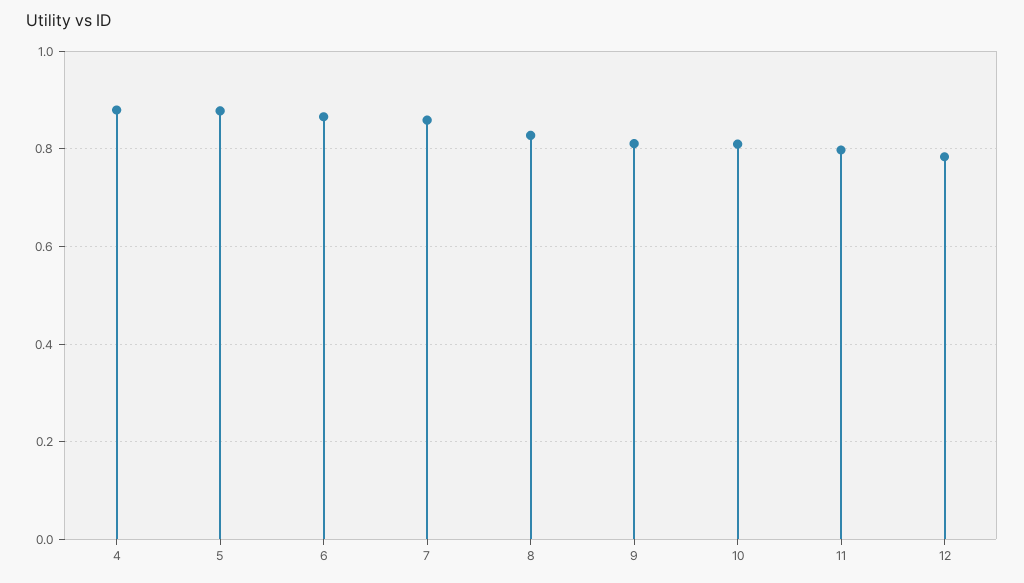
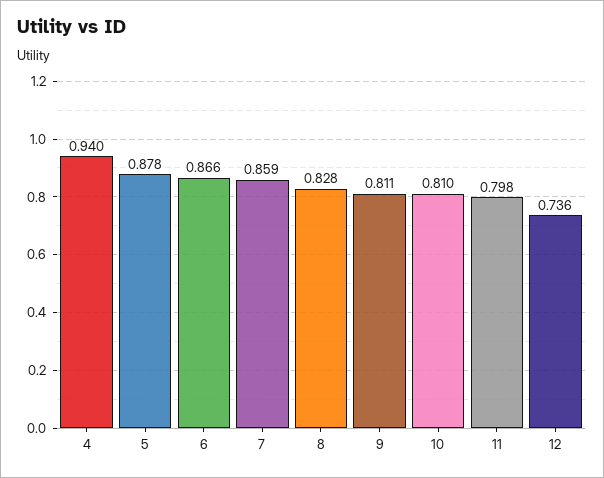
  {
-   "4": 0.88,
+   "4": 0.94,
    "5": 0.878,
    "6": 0.866,
    "7": 0.859,
    "8": 0.828,
    "9": 0.811,
    "10": 0.81,
    "11": 0.798,
-   "12": 0.78
+   "12": 0.736
  }

